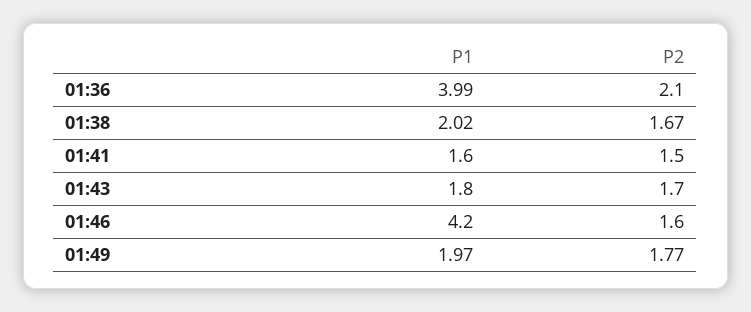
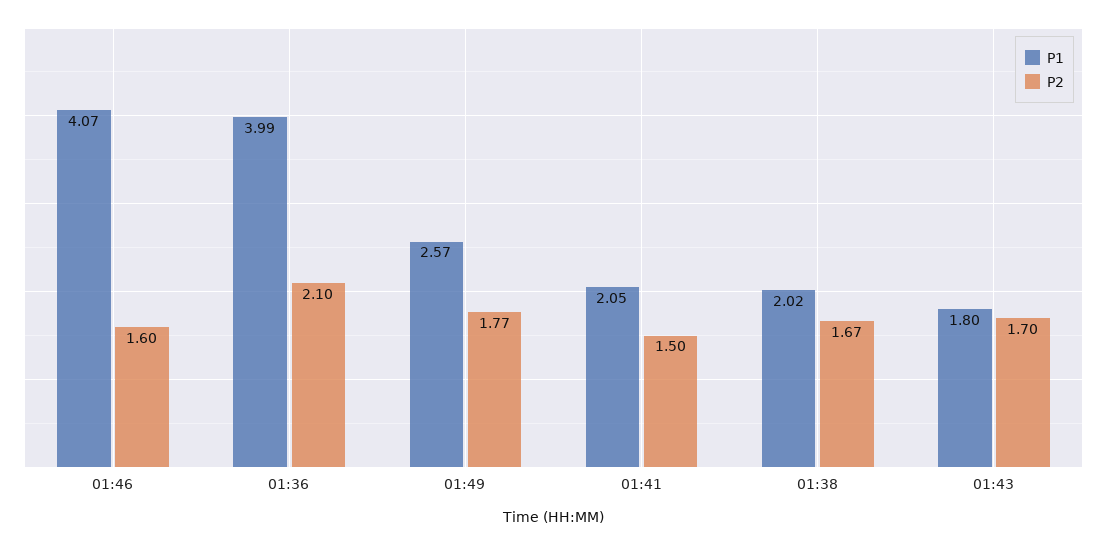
  {
    "P1": {
      "01:36": 3.99,
      "01:38": 2.02,
-     "01:41": 1.6,
+     "01:41": 2.05,
      "01:43": 1.8,
-     "01:46": 4.2,
+     "01:46": 4.07,
-     "01:49": 1.97
+     "01:49": 2.57
    },
    "P2": {
      "01:36": 2.1,
      "01:38": 1.67,
      "01:41": 1.5,
      "01:43": 1.7,
      "01:46": 1.6,
      "01:49": 1.77
    }
  }

